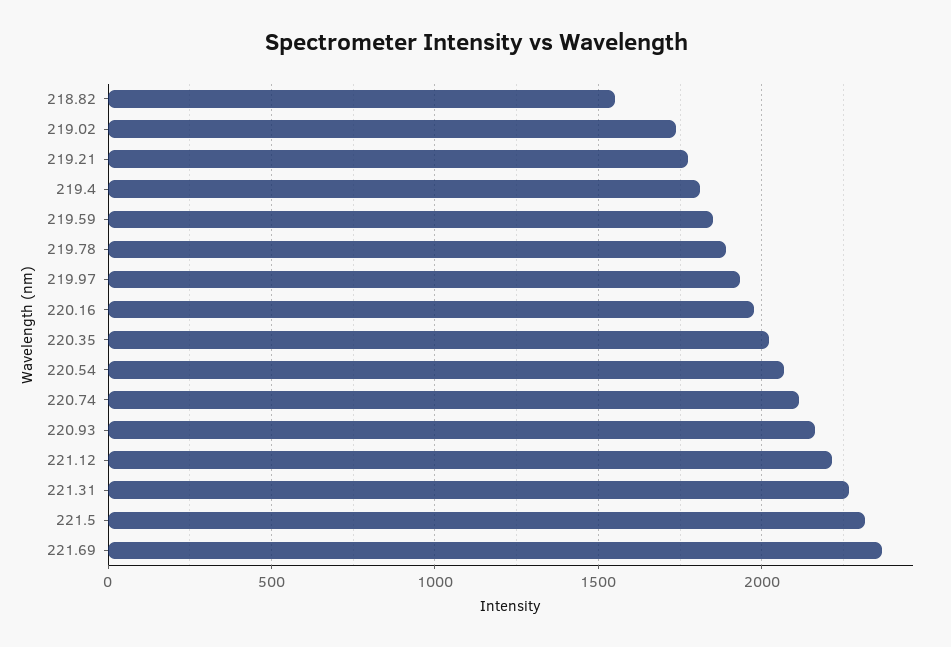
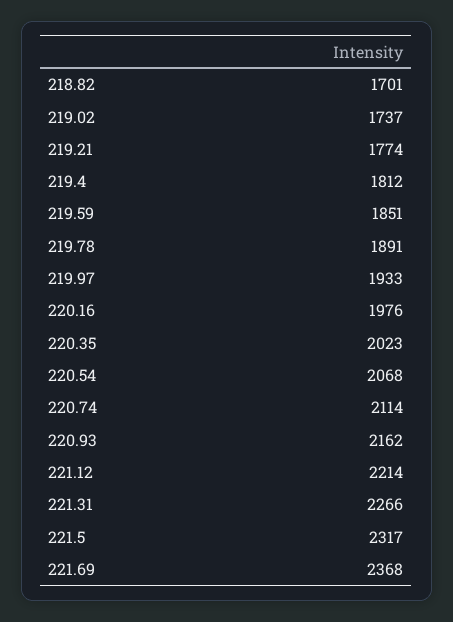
  {
-   "218.82": 1550,
+   "218.82": 1701,
    "219.02": 1737,
    "219.21": 1774,
    "219.4": 1812,
    "219.59": 1851,
    "219.78": 1891,
    "219.97": 1933,
    "220.16": 1976,
    "220.35": 2023,
    "220.54": 2068,
    "220.74": 2114,
    "220.93": 2162,
    "221.12": 2214,
    "221.31": 2266,
    "221.5": 2317,
    "221.69": 2368
  }

